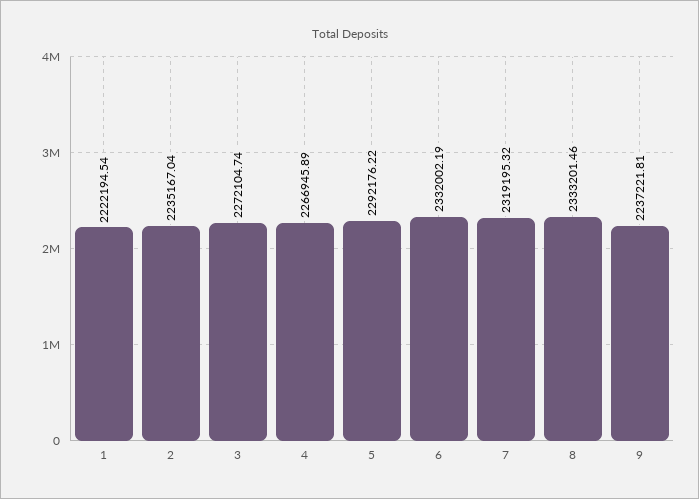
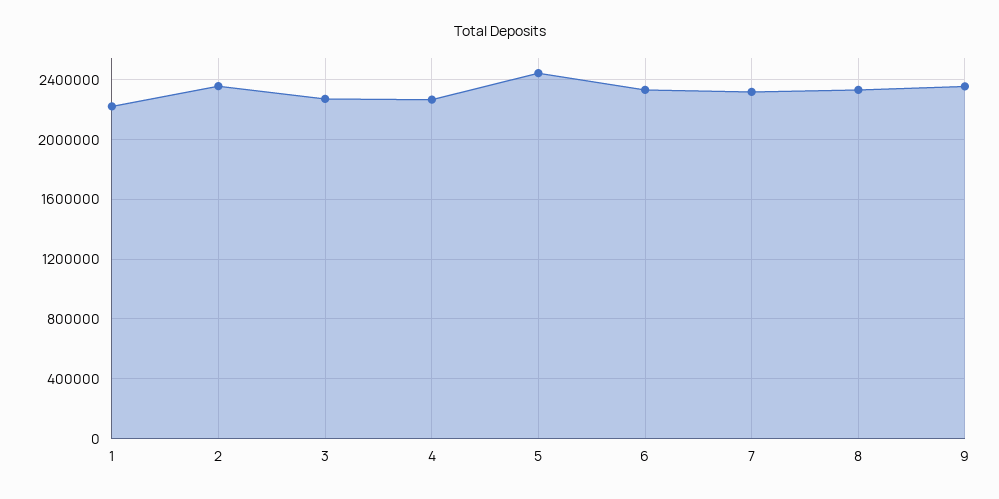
  {
    "1": 2222194.54,
-   "2": 2235167.04,
+   "2": 2350000,
    "3": 2272104.74,
    "4": 2266945.89,
-   "5": 2292176.22,
+   "5": 2450000,
    "6": 2332002.19,
    "7": 2319195.32,
    "8": 2333201.46,
-   "9": 2237221.81
+   "9": 2350000
  }

